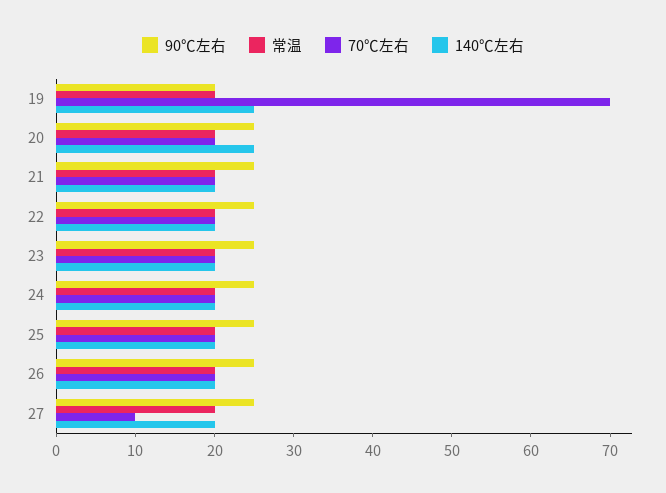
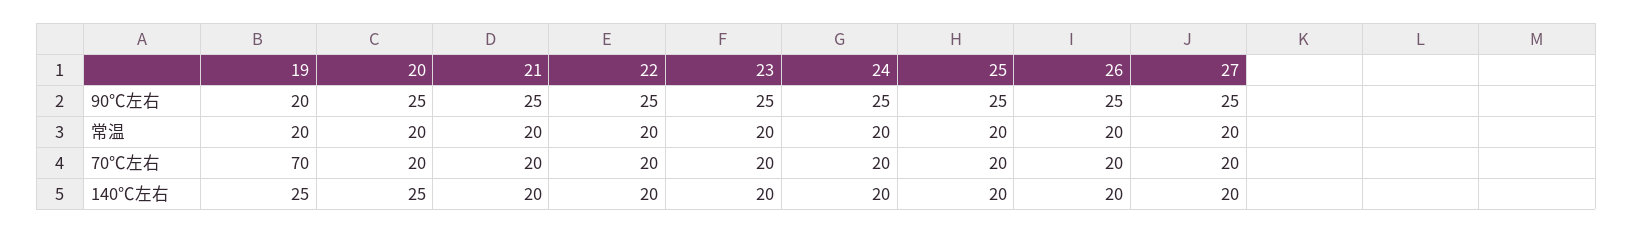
  {
    "90℃左右": {
      "19": 20,
      "20": 25,
      "21": 25,
      "22": 25,
      "23": 25,
      "24": 25,
      "25": 25,
      "26": 25,
      "27": 25
    },
    "常温": {
      "19": 20,
      "20": 20,
      "21": 20,
      "22": 20,
      "23": 20,
      "24": 20,
      "25": 20,
      "26": 20,
      "27": 20
    },
    "70℃左右": {
      "19": 70,
      "20": 20,
      "21": 20,
      "22": 20,
      "23": 20,
      "24": 20,
      "25": 20,
      "26": 20,
-     "27": 10
+     "27": 20
    },
    "140℃左右": {
      "19": 25,
      "20": 25,
      "21": 20,
      "22": 20,
      "23": 20,
      "24": 20,
      "25": 20,
      "26": 20,
      "27": 20
    }
  }

